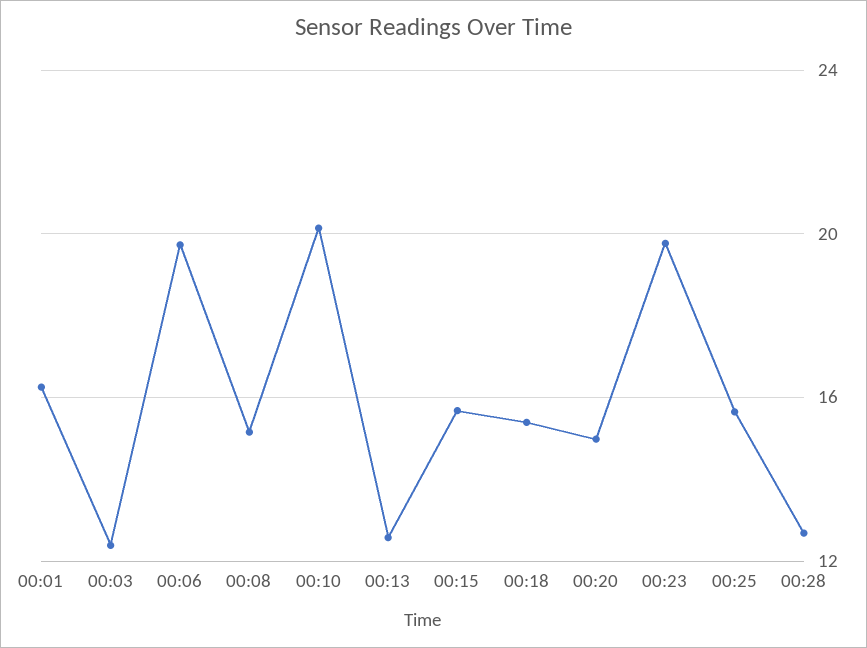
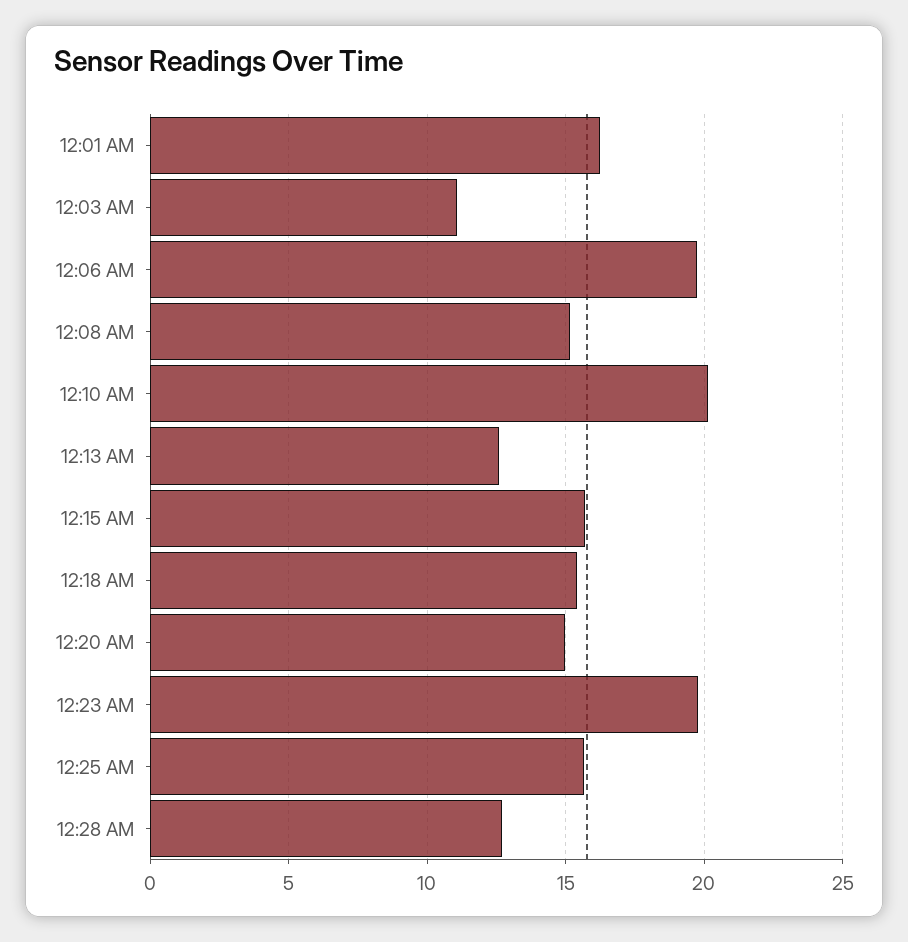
  {
    "00:01": 16.5,
-   "00:03": 12.5,
+   "00:03": 11,
    "00:06": 19.5,
    "00:08": 15,
    "00:10": 20,
    "00:13": 12.5,
    "00:15": 15.5,
    "00:18": 15.5,
    "00:20": 15,
    "00:23": 20,
    "00:25": 15.5,
    "00:28": 12.5
  }

